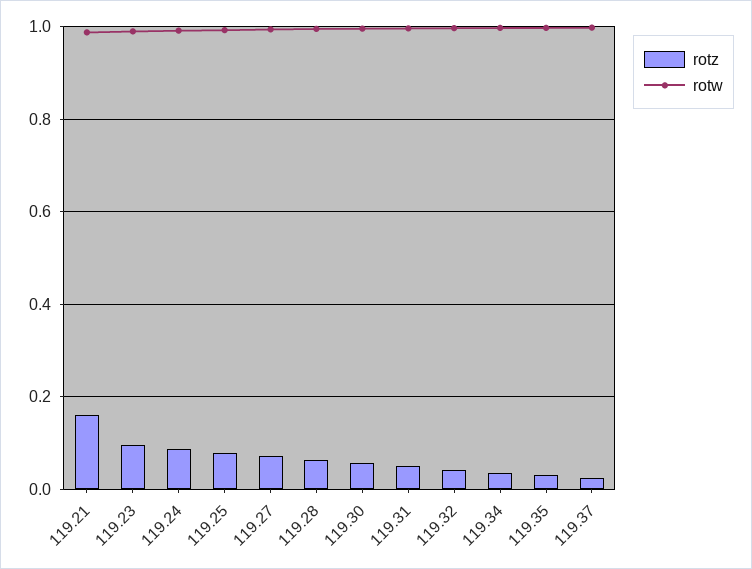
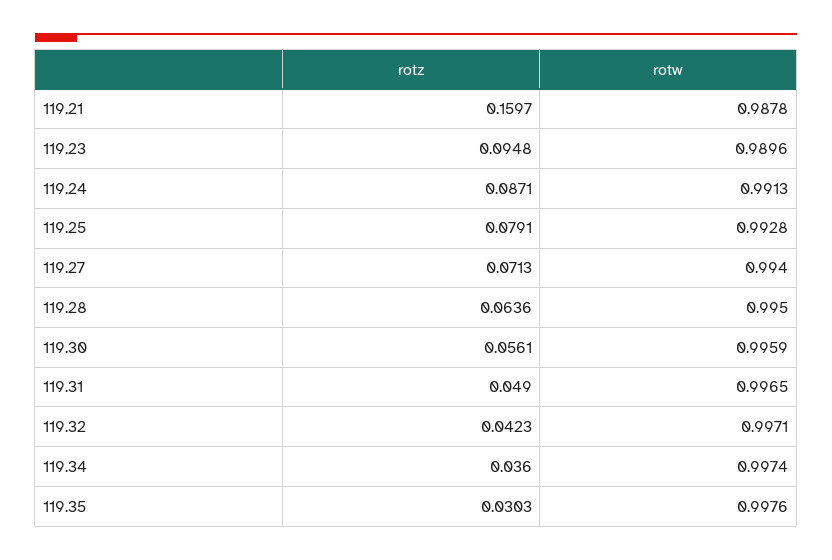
  {
    "rotz": {
      "119.21": 0.1597,
      "119.23": 0.0948,
      "119.24": 0.0871,
      "119.25": 0.0791,
      "119.27": 0.0713,
      "119.28": 0.0636,
      "119.30": 0.0561,
      "119.31": 0.049,
      "119.32": 0.0423,
      "119.34": 0.036,
-     "119.35": 0.0303,
+     "119.35": 0.0303
-     "119.37": 0.02
    },
    "rotw": {
      "119.21": 0.9878,
      "119.23": 0.9896,
      "119.24": 0.9913,
      "119.25": 0.9928,
      "119.27": 0.994,
      "119.28": 0.995,
      "119.30": 0.9959,
      "119.31": 0.9965,
      "119.32": 0.9971,
      "119.34": 0.9974,
-     "119.35": 0.9976,
+     "119.35": 0.9976
-     "119.37": 1
    }
  }

